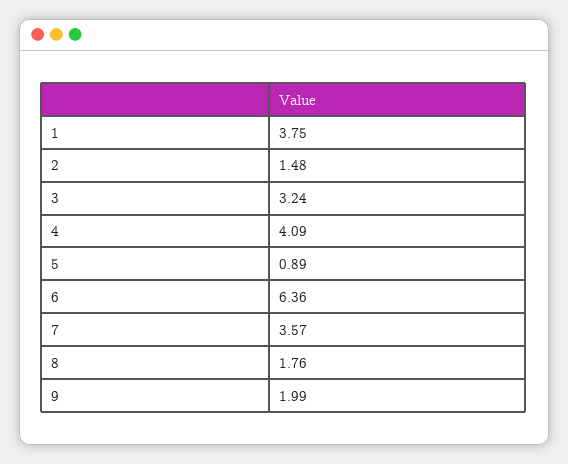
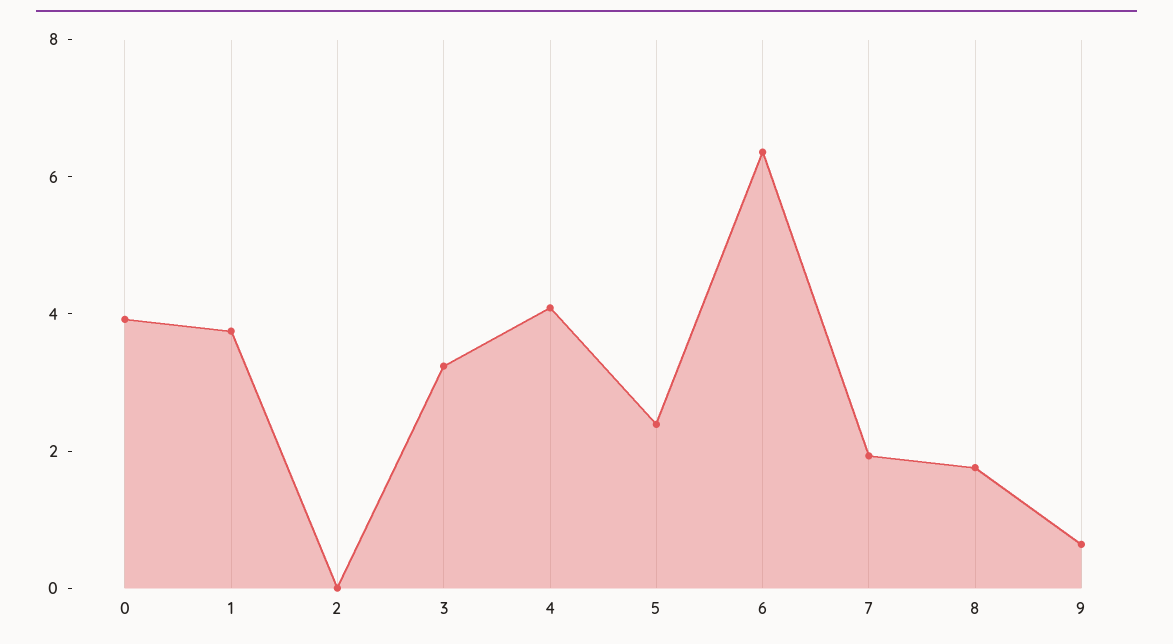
  {
    "1": 3.75,
-   "2": 1.48,
+   "2": 0,
    "3": 3.24,
    "4": 4.09,
-   "5": 0.89,
+   "5": 2.5,
    "6": 6.36,
-   "7": 3.57,
+   "7": 2,
    "8": 1.76,
-   "9": 1.99
+   "9": 0.5,
+   "0": 4
  }

